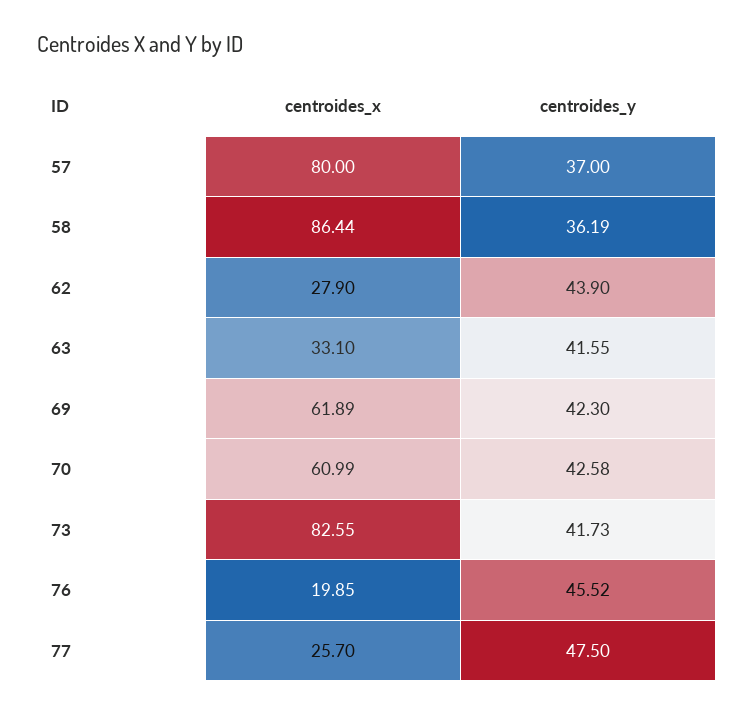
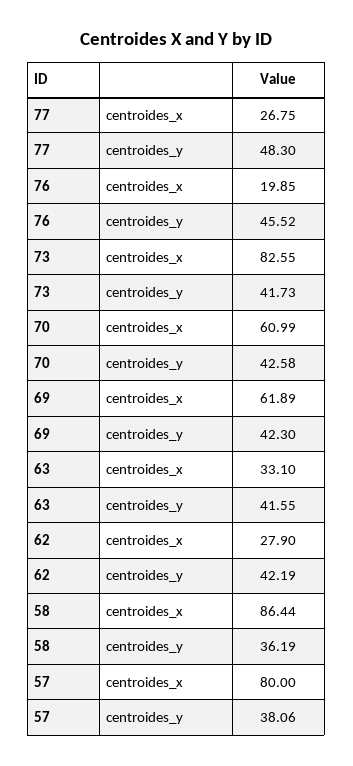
  {
    "centroides_x": {
      "57": 80,
      "58": 86.44,
      "62": 27.9,
      "63": 33.1,
      "69": 61.89,
      "70": 60.99,
      "73": 82.55,
      "76": 19.85,
-     "77": 25.7
+     "77": 26.75
    },
    "centroides_y": {
-     "57": 37,
+     "57": 38.06,
      "58": 36.19,
-     "62": 43.9,
+     "62": 42.19,
      "63": 41.55,
      "69": 42.3,
      "70": 42.58,
      "73": 41.73,
      "76": 45.52,
-     "77": 47.5
+     "77": 48.3
    }
  }

